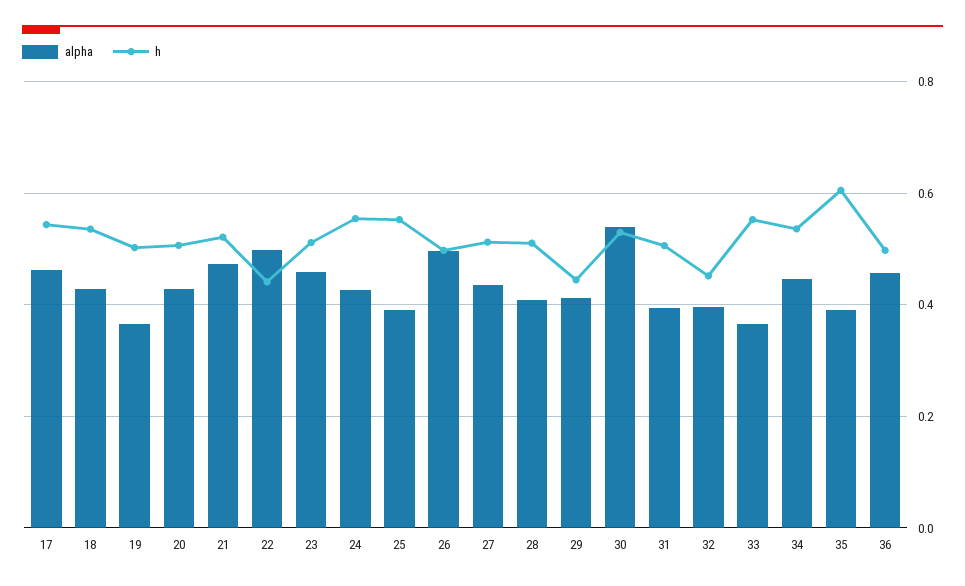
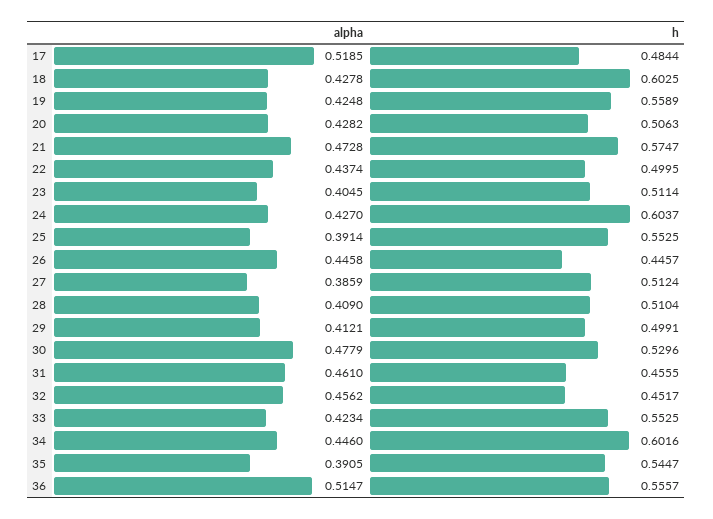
  {
    "alpha": {
-     "17": 0.46,
+     "17": 0.5185,
      "18": 0.4278,
-     "19": 0.36,
+     "19": 0.4248,
      "20": 0.4282,
      "21": 0.4728,
-     "22": 0.5,
+     "22": 0.4374,
-     "23": 0.46,
+     "23": 0.4045,
      "24": 0.427,
      "25": 0.3914,
-     "26": 0.5,
+     "26": 0.4458,
-     "27": 0.44,
+     "27": 0.3859,
      "28": 0.409,
      "29": 0.4121,
-     "30": 0.54,
+     "30": 0.4779,
-     "31": 0.4,
+     "31": 0.461,
-     "32": 0.4,
+     "32": 0.4562,
-     "33": 0.36,
+     "33": 0.4234,
      "34": 0.446,
      "35": 0.3905,
-     "36": 0.46
+     "36": 0.5147
    },
    "h": {
-     "17": 0.54,
+     "17": 0.4844,
-     "18": 0.54,
+     "18": 0.6025,
-     "19": 0.5,
+     "19": 0.5589,
      "20": 0.5063,
-     "21": 0.52,
+     "21": 0.5747,
-     "22": 0.44,
+     "22": 0.4995,
      "23": 0.5114,
-     "24": 0.56,
+     "24": 0.6037,
      "25": 0.5525,
-     "26": 0.5,
+     "26": 0.4457,
      "27": 0.5124,
      "28": 0.5104,
-     "29": 0.44,
+     "29": 0.4991,
      "30": 0.5296,
-     "31": 0.5,
+     "31": 0.4555,
      "32": 0.4517,
      "33": 0.5525,
-     "34": 0.54,
+     "34": 0.6016,
-     "35": 0.6,
+     "35": 0.5447,
-     "36": 0.5
+     "36": 0.5557
    }
  }

